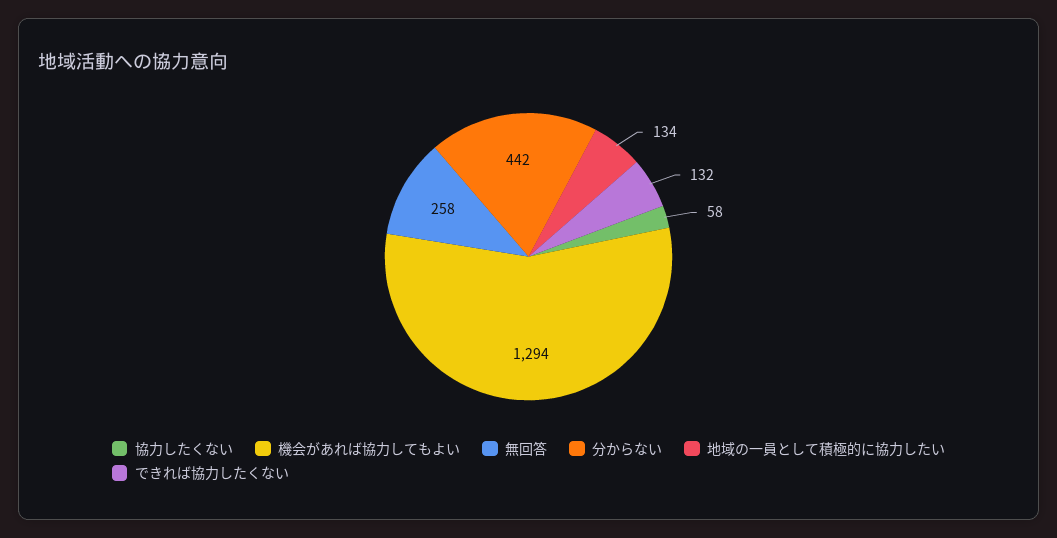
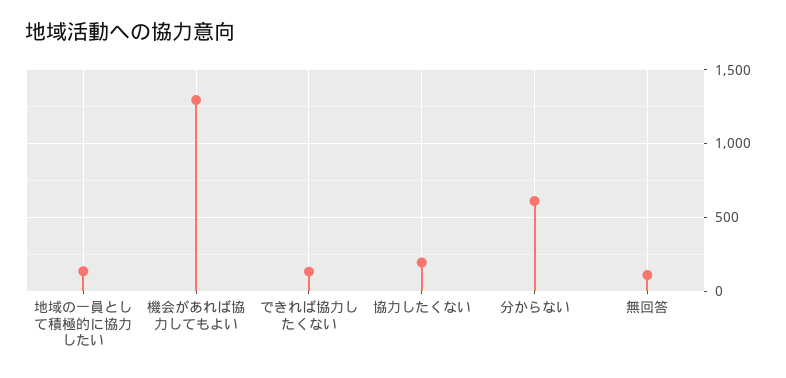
  {
-   "協力したくない": 58,
+   "協力したくない": 200,
    "機会があれば協力してもよい": 1294,
-   "無回答": 258,
+   "無回答": 100,
-   "分からない": 442,
+   "分からない": 600,
    "地域の一員として積極的に協力したい": 134,
    "できれば協力したくない": 132
  }

